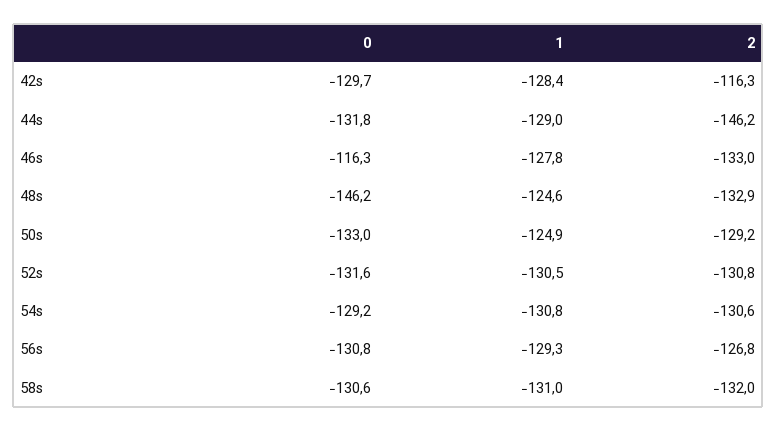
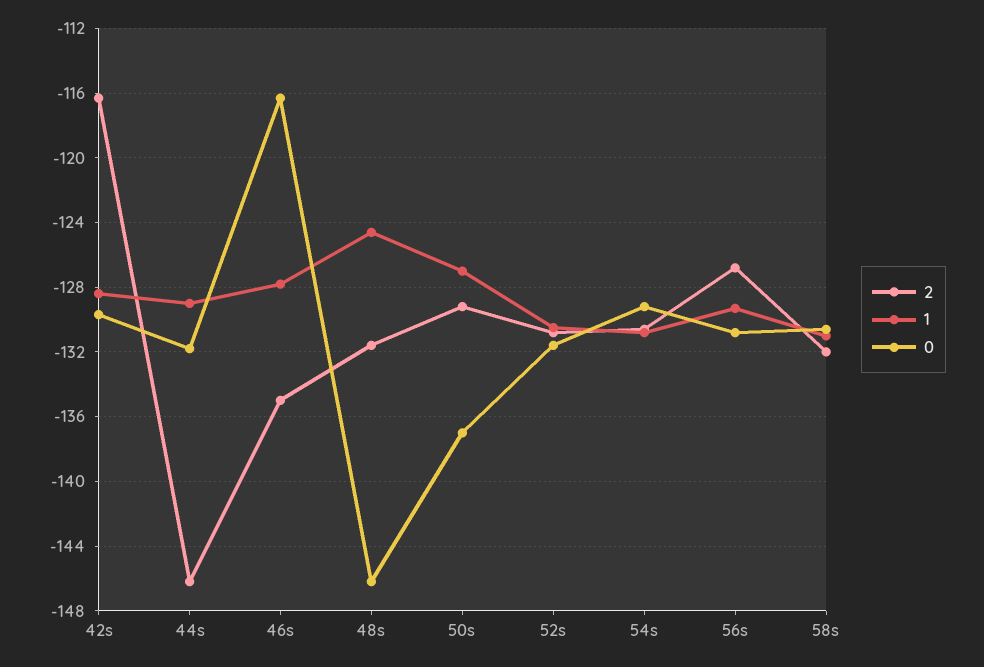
  {
    "0": {
      "42s": -129.7,
      "44s": -131.8,
      "46s": -116.3,
      "48s": -146.2,
-     "50s": -133,
+     "50s": -137,
      "52s": -131.6,
      "54s": -129.2,
      "56s": -130.8,
      "58s": -130.6
    },
    "1": {
      "42s": -128.4,
      "44s": -129,
      "46s": -127.8,
      "48s": -124.6,
-     "50s": -124.9,
+     "50s": -127,
      "52s": -130.5,
      "54s": -130.8,
      "56s": -129.3,
      "58s": -131
    },
    "2": {
      "42s": -116.3,
      "44s": -146.2,
-     "46s": -133,
+     "46s": -135,
-     "48s": -132.9,
+     "48s": -131.5,
      "50s": -129.2,
      "52s": -130.8,
      "54s": -130.6,
      "56s": -126.8,
      "58s": -132
    }
  }

